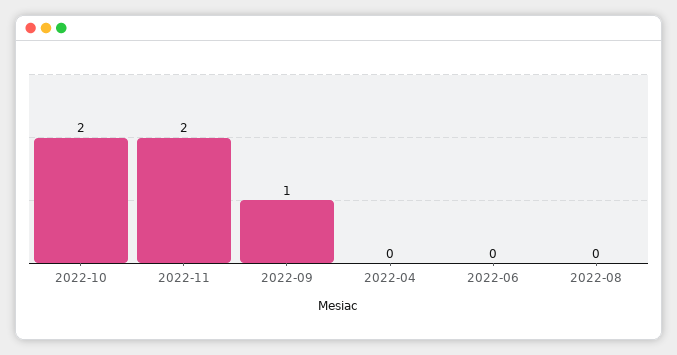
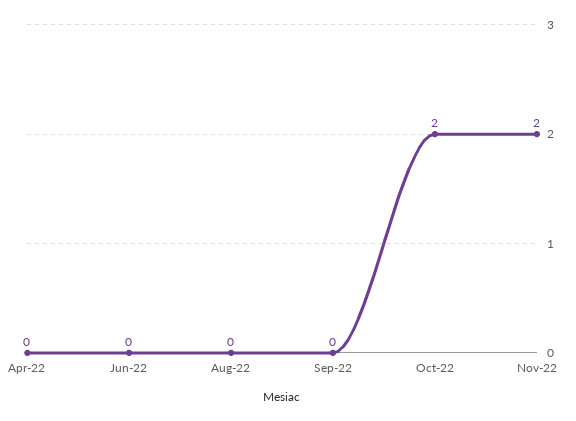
  {
    "2022-10": 2,
    "2022-11": 2,
-   "2022-09": 1,
+   "2022-09": 0,
    "2022-04": 0,
    "2022-06": 0,
    "2022-08": 0
  }

